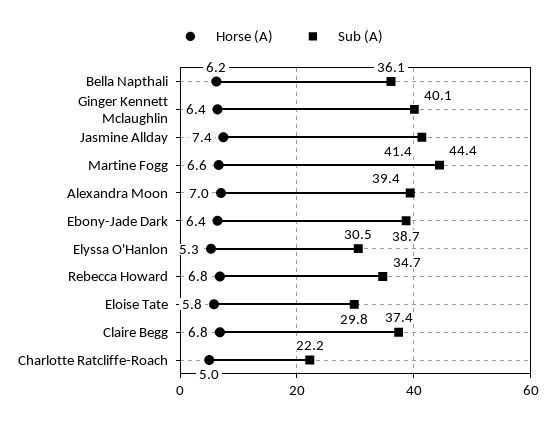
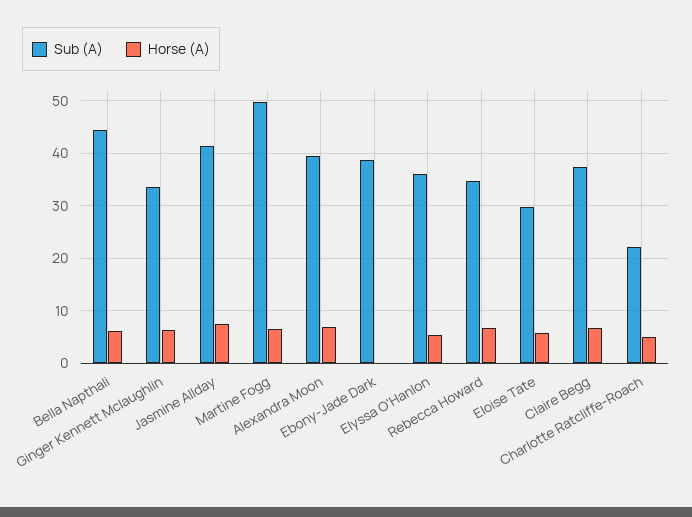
  {
    "Horse (A)": {
      "Bella Napthali": 6.2,
      "Ginger Kennett Mclaughlin": 6.4,
      "Jasmine Allday": 7.4,
      "Martine Fogg": 6.6,
      "Alexandra Moon": 7,
-     "Ebony-Jade Dark": 6.4,
+     "Ebony-Jade Dark": 0,
      "Elyssa O'Hanlon": 5.3,
      "Rebecca Howard": 6.8,
      "Eloise Tate": 5.8,
      "Claire Begg": 6.8,
      "Charlotte Ratcliffe-Roach": 5
    },
    "Sub (A)": {
-     "Bella Napthali": 36.1,
+     "Bella Napthali": 44,
-     "Ginger Kennett Mclaughlin": 40.1,
+     "Ginger Kennett Mclaughlin": 34,
      "Jasmine Allday": 41.4,
-     "Martine Fogg": 44.4,
+     "Martine Fogg": 50,
      "Alexandra Moon": 39.4,
      "Ebony-Jade Dark": 38.7,
-     "Elyssa O'Hanlon": 30.5,
+     "Elyssa O'Hanlon": 36,
      "Rebecca Howard": 34.7,
      "Eloise Tate": 29.8,
      "Claire Begg": 37.4,
      "Charlotte Ratcliffe-Roach": 22.2
    }
  }

